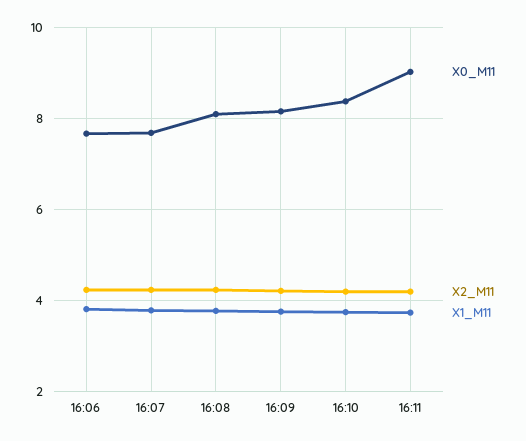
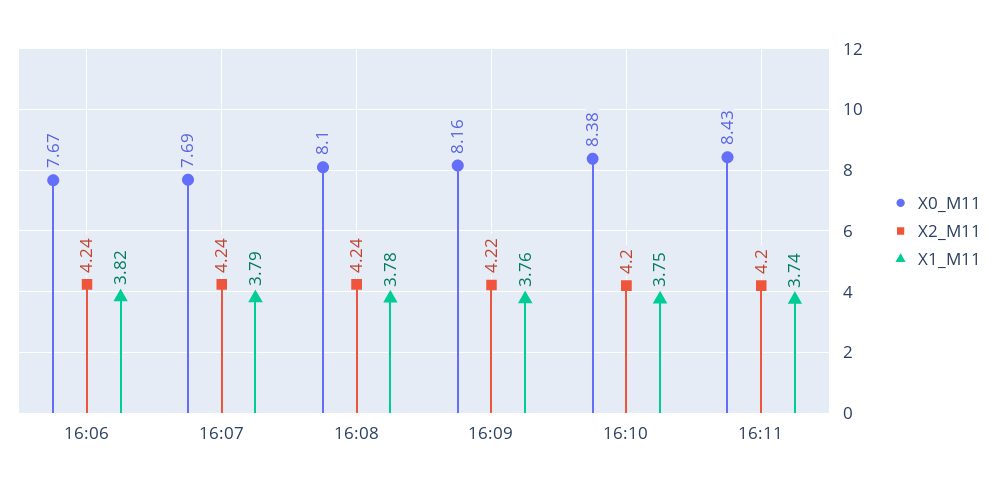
  {
    "X0_M11": {
      "16:06": 7.67,
      "16:07": 7.69,
      "16:08": 8.1,
      "16:09": 8.16,
      "16:10": 8.38,
-     "16:11": 9
+     "16:11": 8.43
    },
    "X2_M11": {
      "16:06": 4.24,
      "16:07": 4.24,
      "16:08": 4.24,
      "16:09": 4.22,
      "16:10": 4.2,
      "16:11": 4.2
    },
    "X1_M11": {
      "16:06": 3.82,
      "16:07": 3.79,
      "16:08": 3.78,
      "16:09": 3.76,
      "16:10": 3.75,
      "16:11": 3.74
    }
  }

